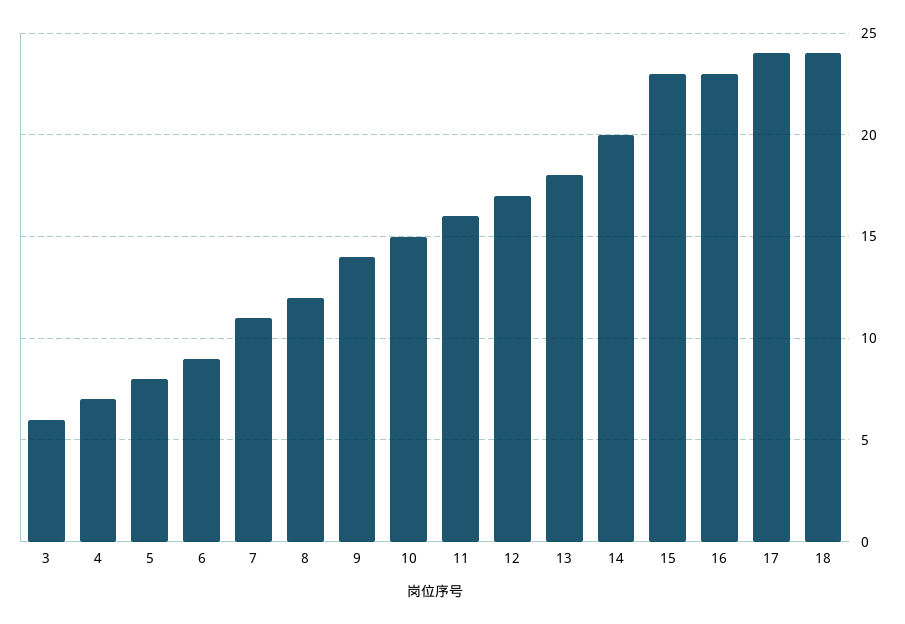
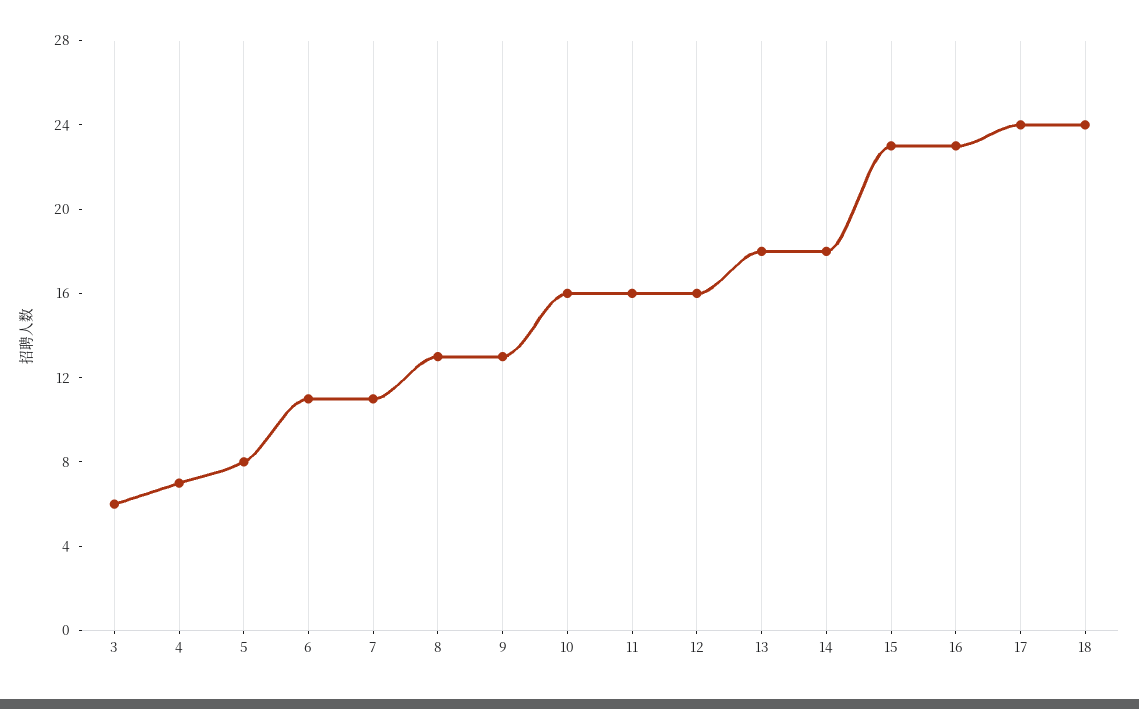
  {
    "3": 6,
    "4": 7,
    "5": 8,
-   "6": 9,
+   "6": 11,
    "7": 11,
-   "8": 12,
+   "8": 13,
-   "9": 14,
+   "9": 13,
-   "10": 15,
+   "10": 16,
    "11": 16,
-   "12": 17,
+   "12": 16,
    "13": 18,
-   "14": 20,
+   "14": 18,
    "15": 23,
    "16": 23,
    "17": 24,
    "18": 24
  }

